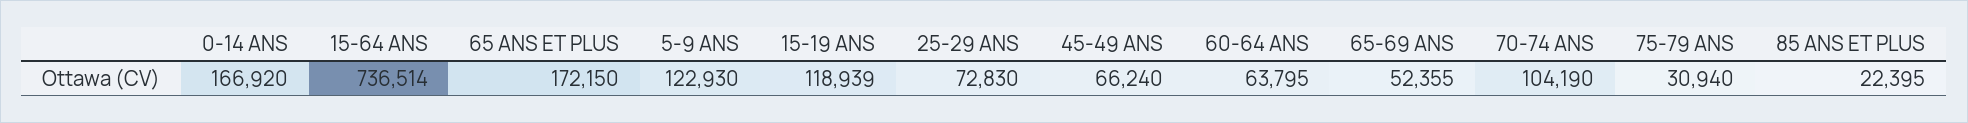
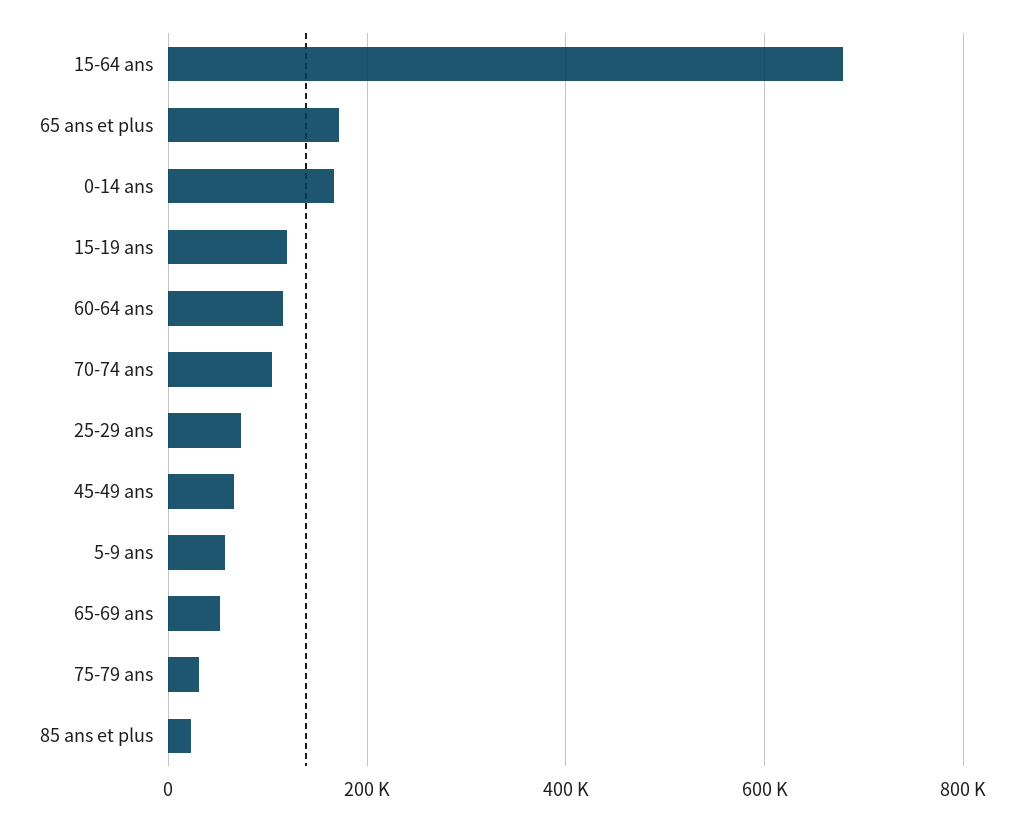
  {
    "0-14 ANS": 166920,
-   "15-64 ANS": 736514,
+   "15-64 ANS": 680000,
    "65 ANS ET PLUS": 172150,
-   "5-9 ANS": 122930,
+   "5-9 ANS": 60000,
    "15-19 ANS": 118939,
    "25-29 ANS": 72830,
    "45-49 ANS": 66240,
-   "60-64 ANS": 63795,
+   "60-64 ANS": 120000,
    "65-69 ANS": 52355,
    "70-74 ANS": 104190,
    "75-79 ANS": 30940,
    "85 ANS ET PLUS": 22395
  }

